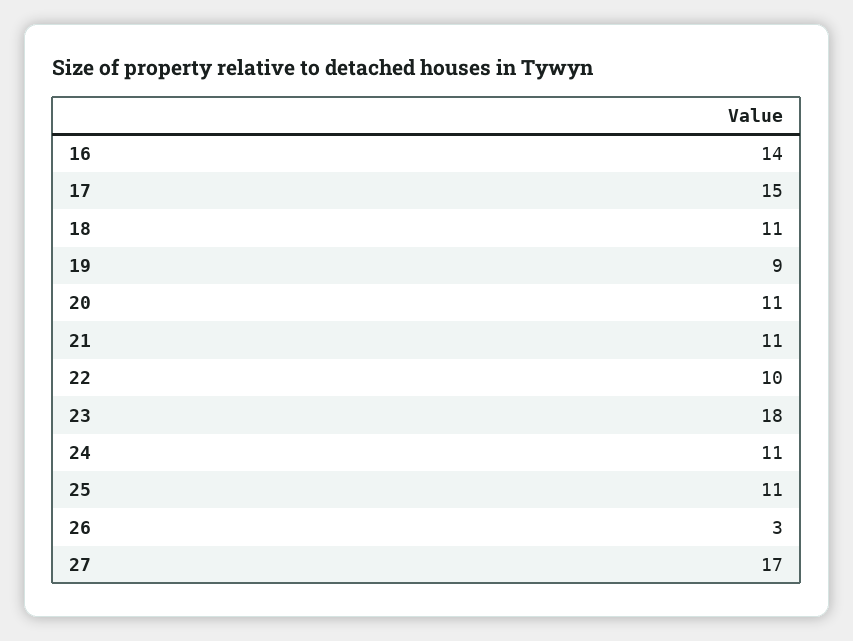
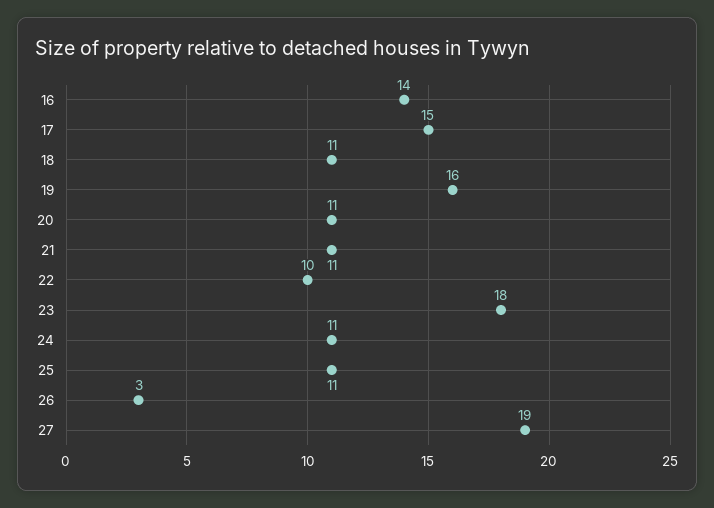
  {
    "16": 14,
    "17": 15,
    "18": 11,
-   "19": 9,
+   "19": 16,
    "20": 11,
    "21": 11,
    "22": 10,
    "23": 18,
    "24": 11,
    "25": 11,
    "26": 3,
-   "27": 17
+   "27": 19
  }

